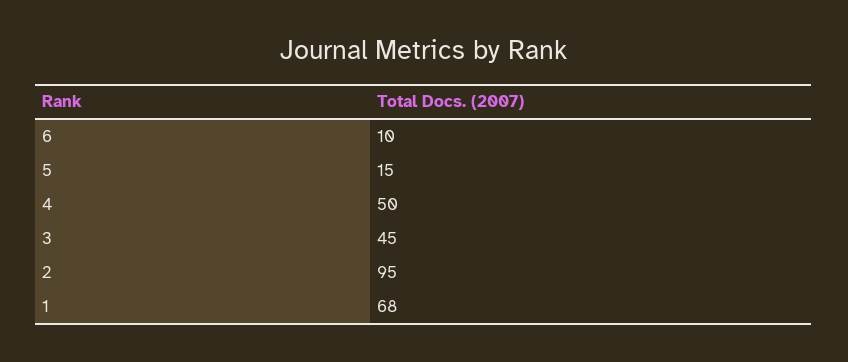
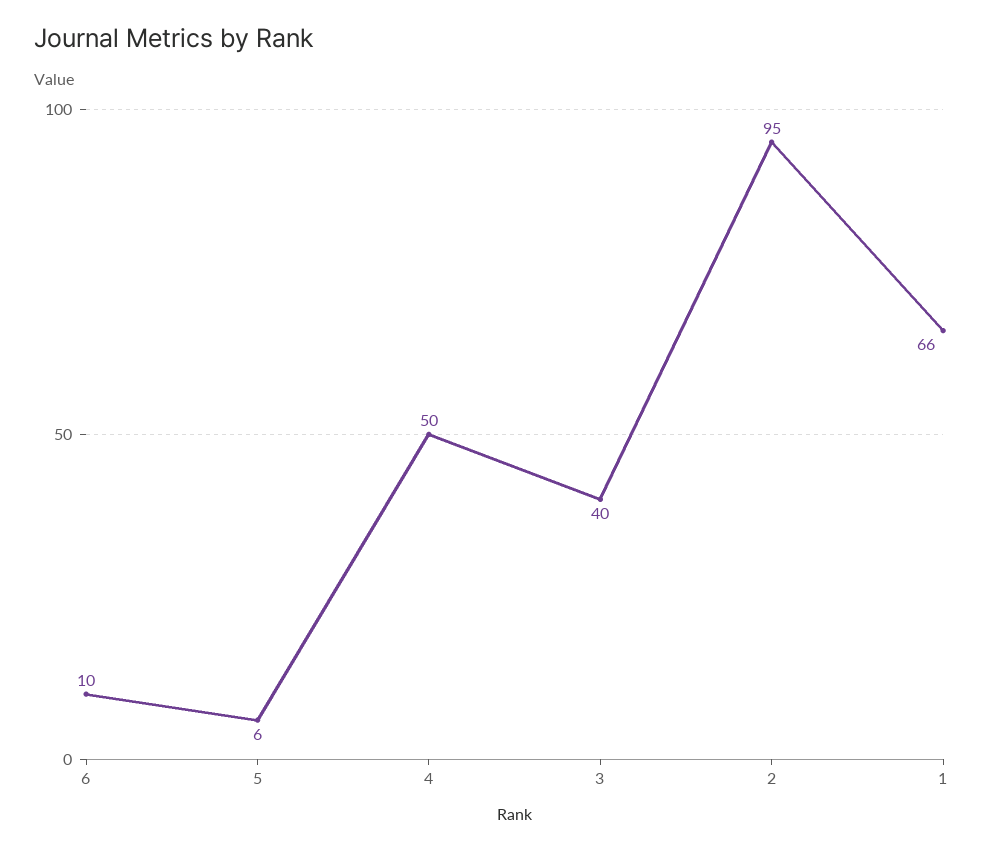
  {
    "6": 10,
-   "5": 15,
+   "5": 6,
    "4": 50,
-   "3": 45,
+   "3": 40,
    "2": 95,
-   "1": 68
+   "1": 66
  }

